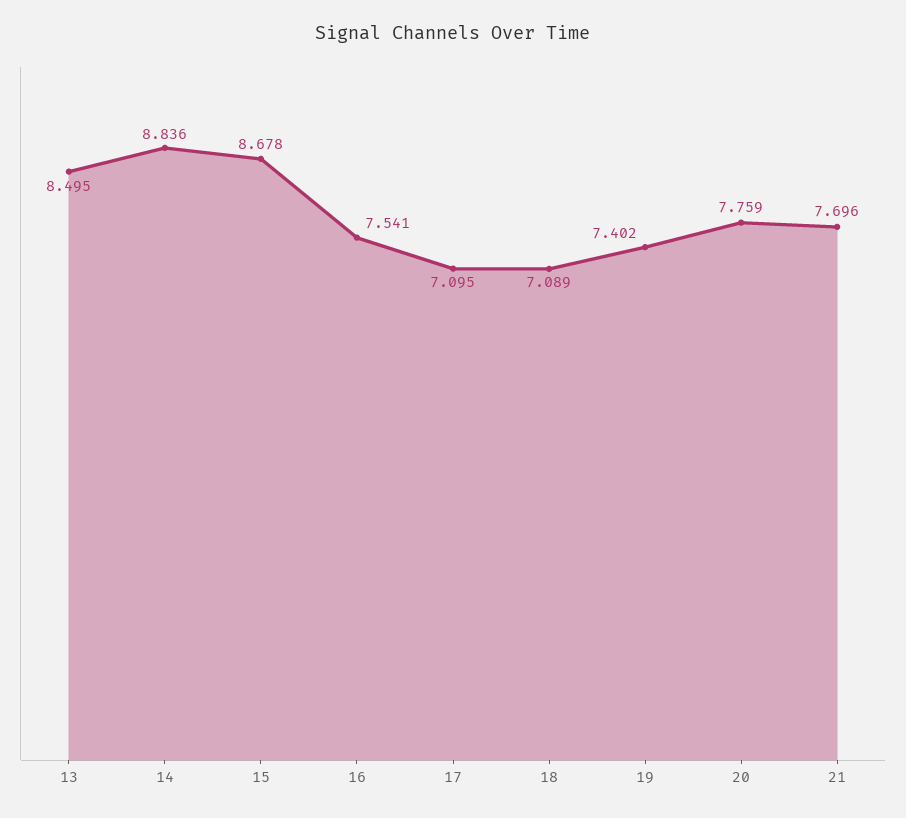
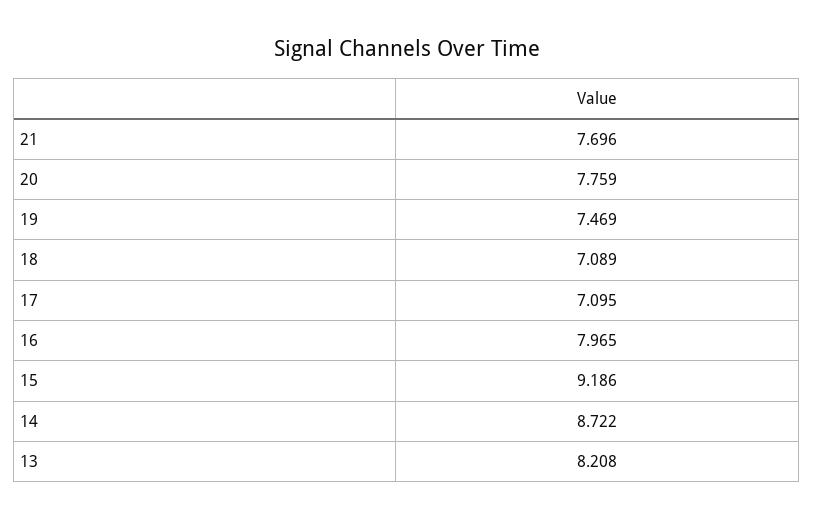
  {
-   "13": 8.495,
+   "13": 8.208,
-   "14": 8.836,
+   "14": 8.722,
-   "15": 8.678,
+   "15": 9.186,
-   "16": 7.541,
+   "16": 7.965,
    "17": 7.095,
    "18": 7.089,
-   "19": 7.402,
+   "19": 7.469,
    "20": 7.759,
    "21": 7.696
  }

